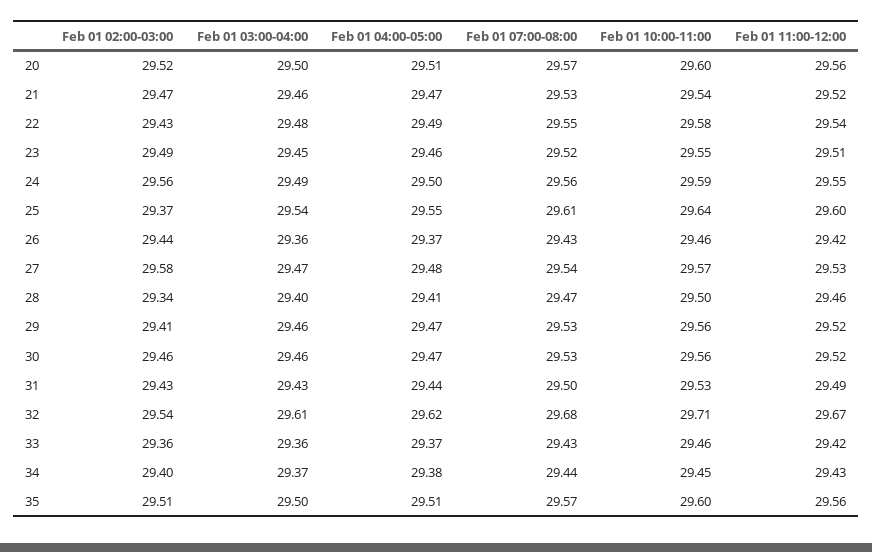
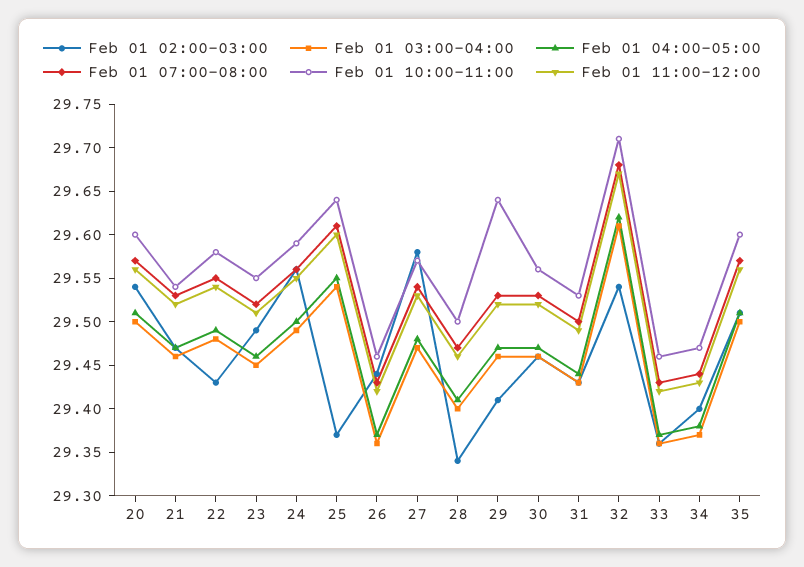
  {
    "Feb 01 02:00-03:00": {
-     "20": 29.52,
+     "20": 29.54,
      "21": 29.47,
      "22": 29.43,
      "23": 29.49,
      "24": 29.56,
      "25": 29.37,
      "26": 29.44,
      "27": 29.58,
      "28": 29.34,
      "29": 29.41,
      "30": 29.46,
      "31": 29.43,
      "32": 29.54,
      "33": 29.36,
      "34": 29.4,
      "35": 29.51
    },
    "Feb 01 03:00-04:00": {
      "20": 29.5,
      "21": 29.46,
      "22": 29.48,
      "23": 29.45,
      "24": 29.49,
      "25": 29.54,
      "26": 29.36,
      "27": 29.47,
      "28": 29.4,
      "29": 29.46,
      "30": 29.46,
      "31": 29.43,
      "32": 29.61,
      "33": 29.36,
      "34": 29.37,
      "35": 29.5
    },
    "Feb 01 04:00-05:00": {
      "20": 29.51,
      "21": 29.47,
      "22": 29.49,
      "23": 29.46,
      "24": 29.5,
      "25": 29.55,
      "26": 29.37,
      "27": 29.48,
      "28": 29.41,
      "29": 29.47,
      "30": 29.47,
      "31": 29.44,
      "32": 29.62,
      "33": 29.37,
      "34": 29.38,
      "35": 29.51
    },
    "Feb 01 07:00-08:00": {
      "20": 29.57,
      "21": 29.53,
      "22": 29.55,
      "23": 29.52,
      "24": 29.56,
      "25": 29.61,
      "26": 29.43,
      "27": 29.54,
      "28": 29.47,
      "29": 29.53,
      "30": 29.53,
      "31": 29.5,
      "32": 29.68,
      "33": 29.43,
      "34": 29.44,
      "35": 29.57
    },
    "Feb 01 10:00-11:00": {
      "20": 29.6,
      "21": 29.54,
      "22": 29.58,
      "23": 29.55,
      "24": 29.59,
      "25": 29.64,
      "26": 29.46,
      "27": 29.57,
      "28": 29.5,
-     "29": 29.56,
+     "29": 29.64,
      "30": 29.56,
      "31": 29.53,
      "32": 29.71,
      "33": 29.46,
-     "34": 29.45,
+     "34": 29.47,
      "35": 29.6
    },
    "Feb 01 11:00-12:00": {
      "20": 29.56,
      "21": 29.52,
      "22": 29.54,
      "23": 29.51,
      "24": 29.55,
      "25": 29.6,
      "26": 29.42,
      "27": 29.53,
      "28": 29.46,
      "29": 29.52,
      "30": 29.52,
      "31": 29.49,
      "32": 29.67,
      "33": 29.42,
      "34": 29.43,
      "35": 29.56
    }
  }

